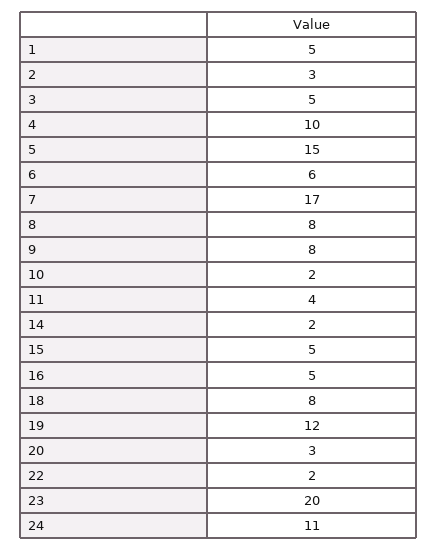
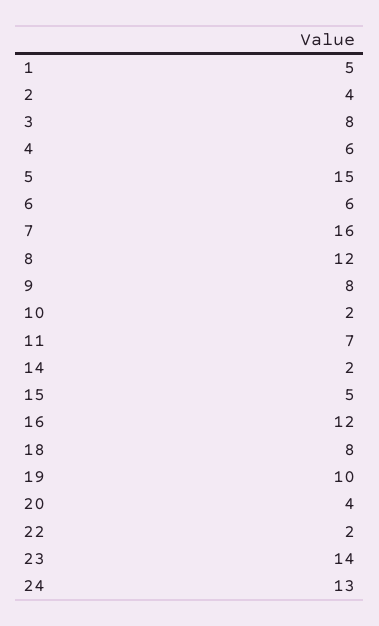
  {
    "1": 5,
-   "2": 3,
+   "2": 4,
-   "3": 5,
+   "3": 8,
-   "4": 10,
+   "4": 6,
    "5": 15,
    "6": 6,
-   "7": 17,
+   "7": 16,
-   "8": 8,
+   "8": 12,
    "9": 8,
    "10": 2,
-   "11": 4,
+   "11": 7,
    "14": 2,
    "15": 5,
-   "16": 5,
+   "16": 12,
    "18": 8,
-   "19": 12,
+   "19": 10,
-   "20": 3,
+   "20": 4,
    "22": 2,
-   "23": 20,
+   "23": 14,
-   "24": 11
+   "24": 13
  }

